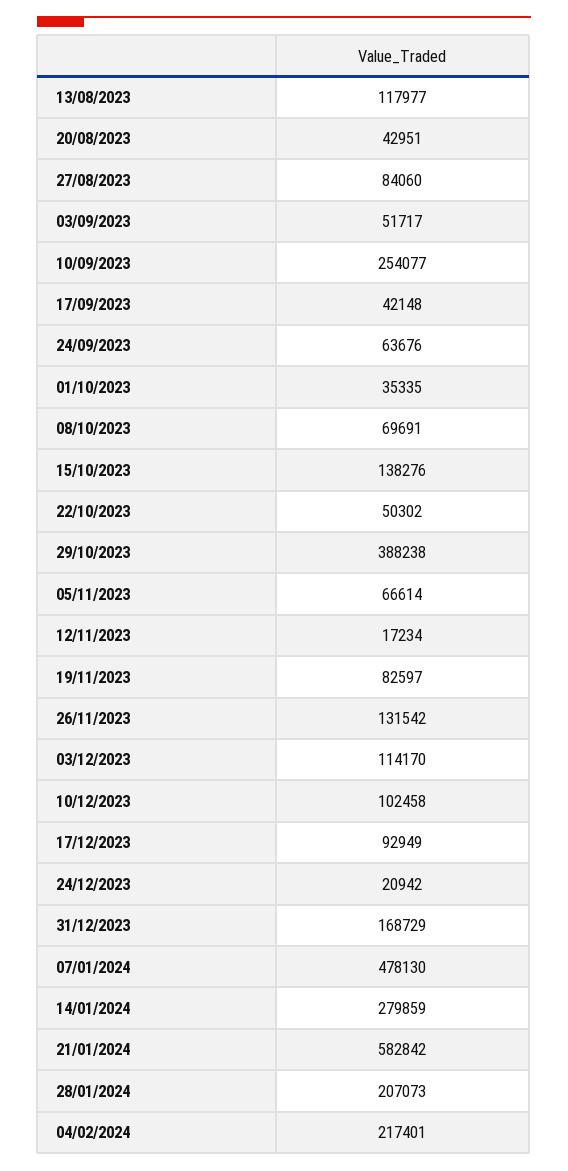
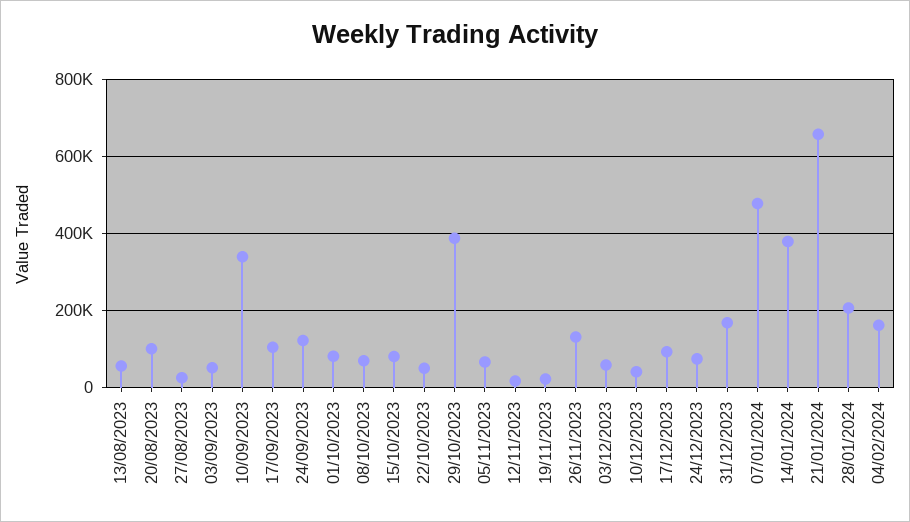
  {
-   "13/08/2023": 117977,
+   "13/08/2023": 60000,
-   "20/08/2023": 42951,
+   "20/08/2023": 100000,
-   "27/08/2023": 84060,
+   "27/08/2023": 20000,
    "03/09/2023": 51717,
-   "10/09/2023": 254077,
+   "10/09/2023": 340000,
-   "17/09/2023": 42148,
+   "17/09/2023": 100000,
-   "24/09/2023": 63676,
+   "24/09/2023": 120000,
-   "01/10/2023": 35335,
+   "01/10/2023": 80000,
    "08/10/2023": 69691,
-   "15/10/2023": 138276,
+   "15/10/2023": 80000,
    "22/10/2023": 50302,
    "29/10/2023": 388238,
    "05/11/2023": 66614,
    "12/11/2023": 17234,
-   "19/11/2023": 82597,
+   "19/11/2023": 20000,
    "26/11/2023": 131542,
-   "03/12/2023": 114170,
+   "03/12/2023": 60000,
-   "10/12/2023": 102458,
+   "10/12/2023": 40000,
    "17/12/2023": 92949,
-   "24/12/2023": 20942,
+   "24/12/2023": 80000,
    "31/12/2023": 168729,
    "07/01/2024": 478130,
-   "14/01/2024": 279859,
+   "14/01/2024": 380000,
-   "21/01/2024": 582842,
+   "21/01/2024": 660000,
    "28/01/2024": 207073,
-   "04/02/2024": 217401
+   "04/02/2024": 160000
  }

